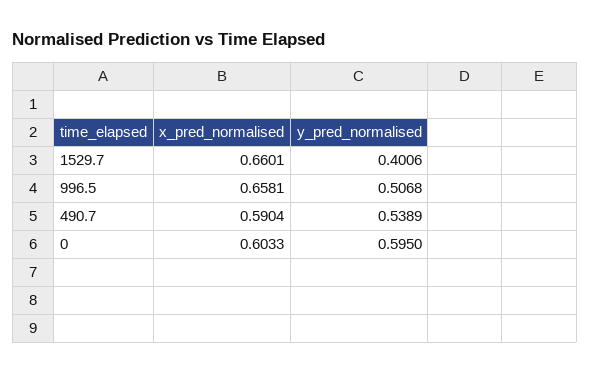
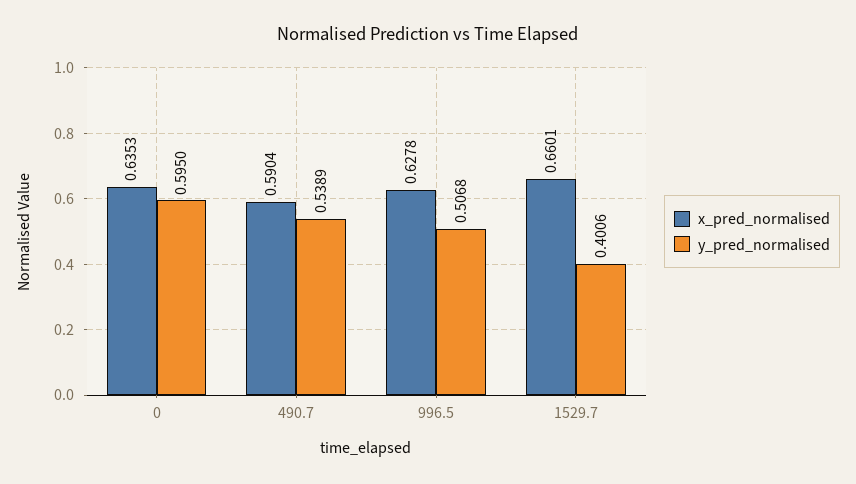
  {
    "x_pred_normalised": {
      "1529.7": 0.6601,
-     "996.5": 0.6581,
+     "996.5": 0.6278,
      "490.7": 0.5904,
-     "0": 0.6033
+     "0": 0.6353
    },
    "y_pred_normalised": {
      "1529.7": 0.4006,
      "996.5": 0.5068,
      "490.7": 0.5389,
      "0": 0.595
    }
  }

